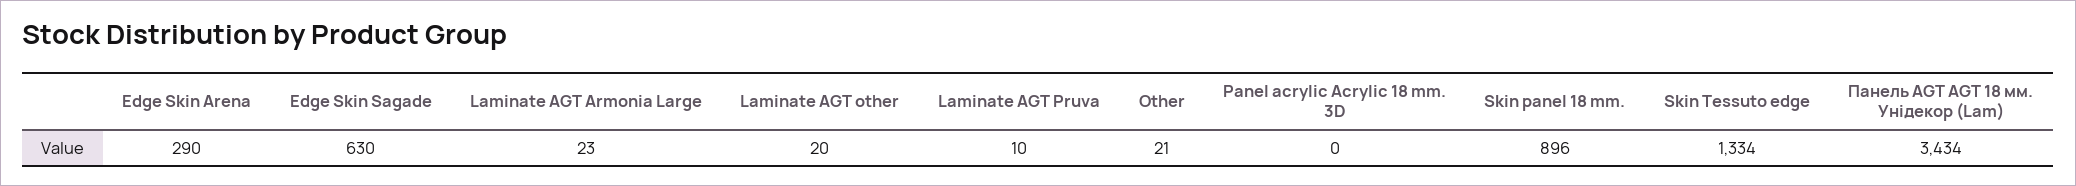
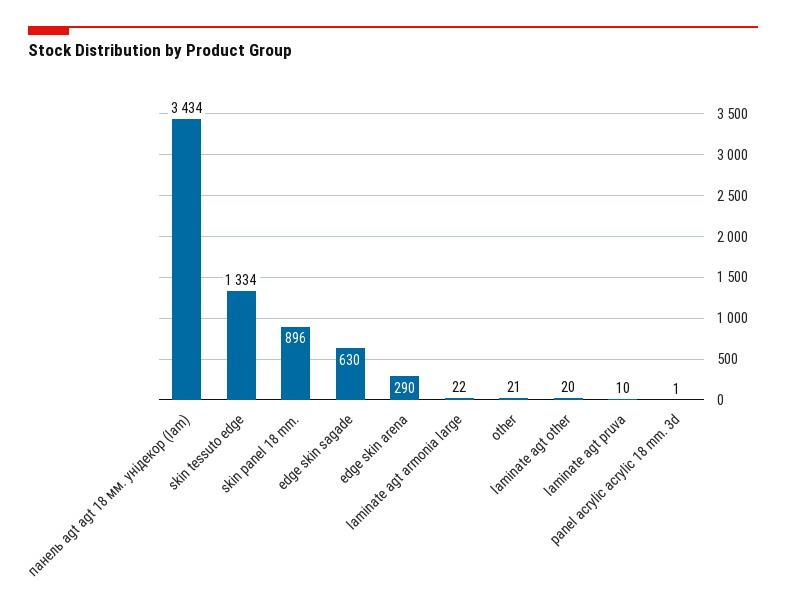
  {
    "Edge Skin Arena": 290,
    "Edge Skin Sagade": 630,
-   "Laminate AGT Armonia Large": 23,
+   "Laminate AGT Armonia Large": 22,
    "Laminate AGT other": 20,
    "Laminate AGT Pruva": 10,
    "Other": 21,
-   "Panel acrylic Acrylic 18 mm. 3D": 0,
+   "Panel acrylic Acrylic 18 mm. 3D": 1,
    "Skin panel 18 mm.": 896,
    "Skin Tessuto edge": 1334,
    "Панель AGT AGT 18 мм. Унідекор (Lam)": 3434
  }

